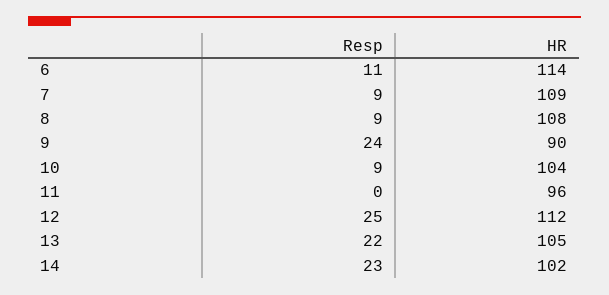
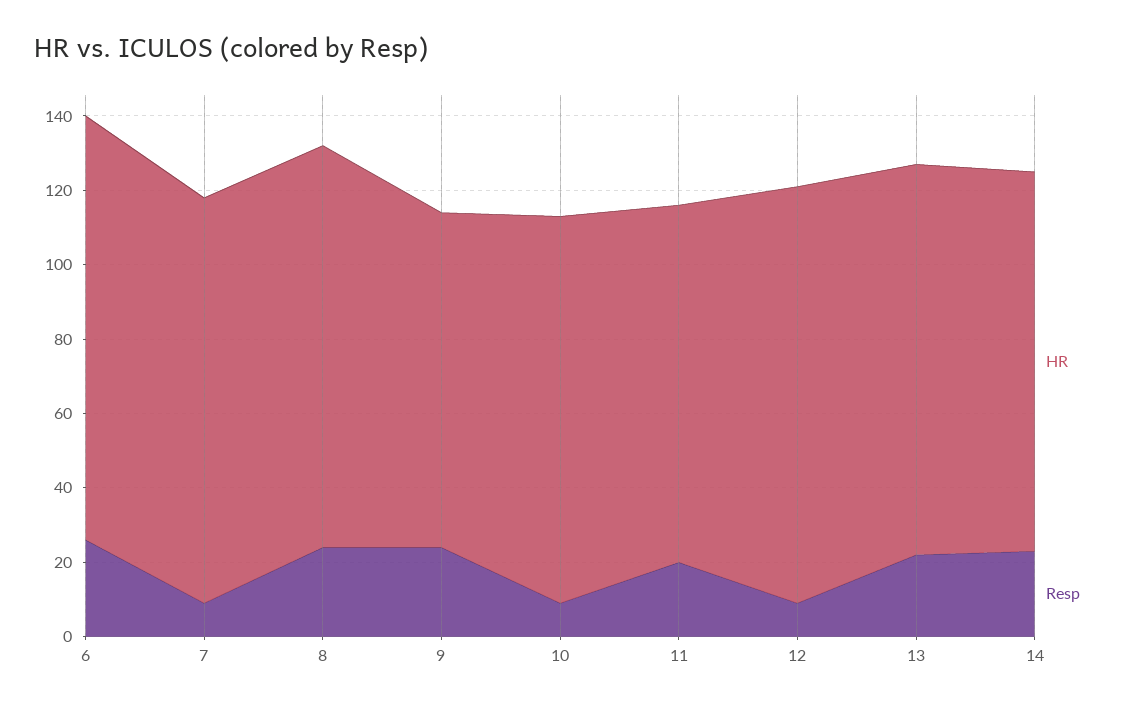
  {
    "Resp": {
-     "6": 11,
+     "6": 25,
      "7": 9,
-     "8": 9,
+     "8": 25,
      "9": 24,
      "10": 9,
-     "11": 0,
+     "11": 20,
-     "12": 25,
+     "12": 10,
      "13": 22,
      "14": 23
    },
    "HR": {
      "6": 114,
      "7": 109,
      "8": 108,
      "9": 90,
      "10": 104,
      "11": 96,
      "12": 112,
      "13": 105,
      "14": 102
    }
  }

